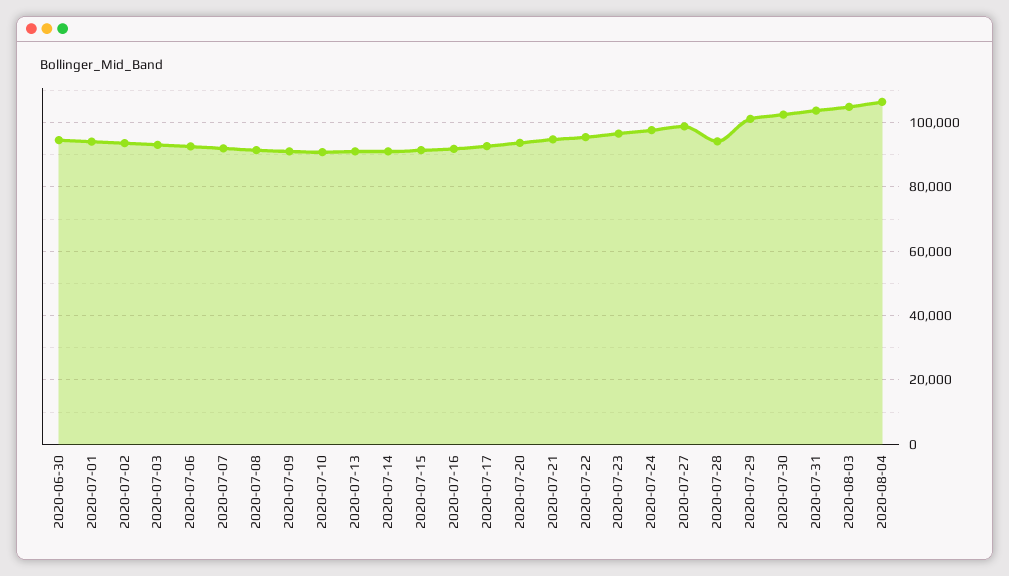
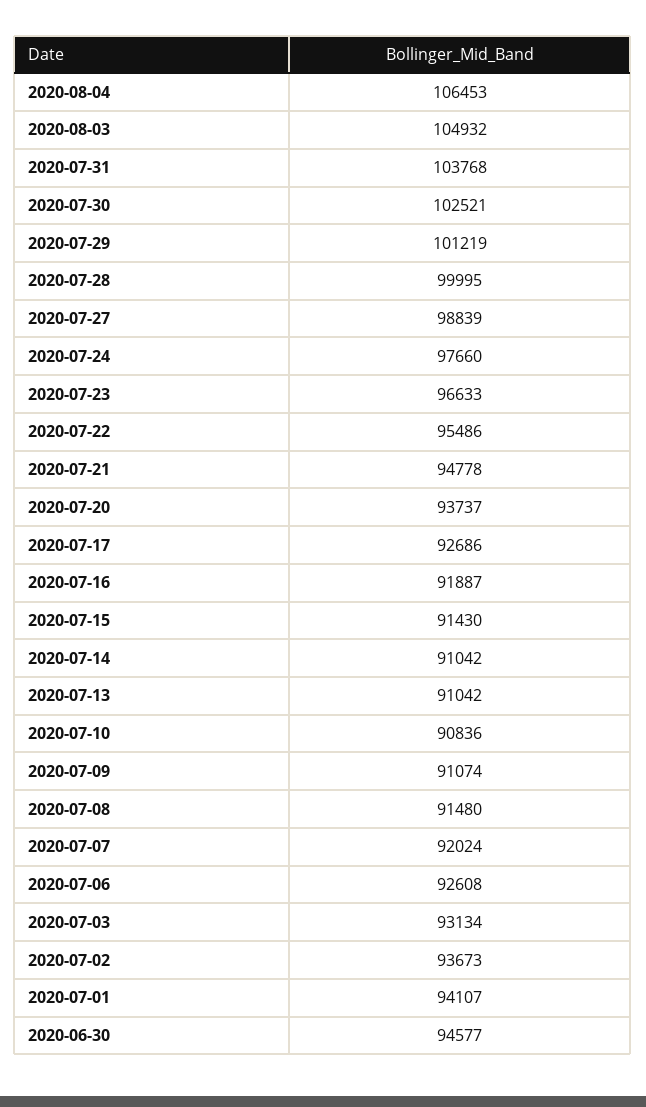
  {
    "2020-06-30": 94577,
    "2020-07-01": 94107,
    "2020-07-02": 93673,
    "2020-07-03": 93134,
    "2020-07-06": 92608,
    "2020-07-07": 92024,
    "2020-07-08": 91480,
    "2020-07-09": 91074,
    "2020-07-10": 90836,
    "2020-07-13": 91042,
    "2020-07-14": 91042,
    "2020-07-15": 91430,
    "2020-07-16": 91887,
    "2020-07-17": 92686,
    "2020-07-20": 93737,
    "2020-07-21": 94778,
    "2020-07-22": 95486,
    "2020-07-23": 96633,
    "2020-07-24": 97660,
    "2020-07-27": 98839,
-   "2020-07-28": 94000,
+   "2020-07-28": 99995,
    "2020-07-29": 101219,
    "2020-07-30": 102521,
    "2020-07-31": 103768,
    "2020-08-03": 104932,
    "2020-08-04": 106453
  }

